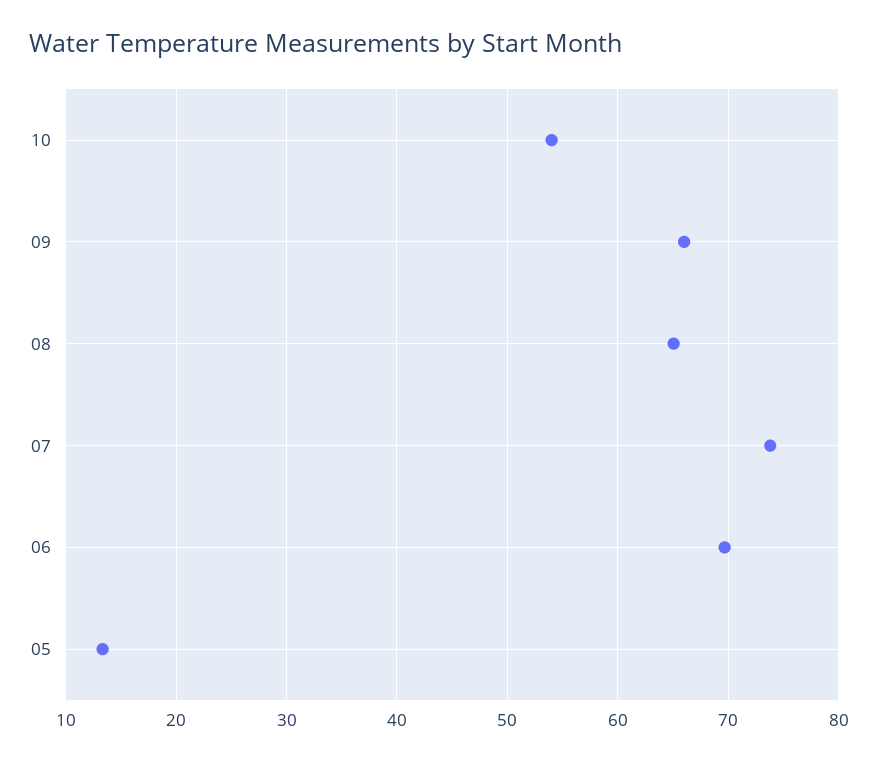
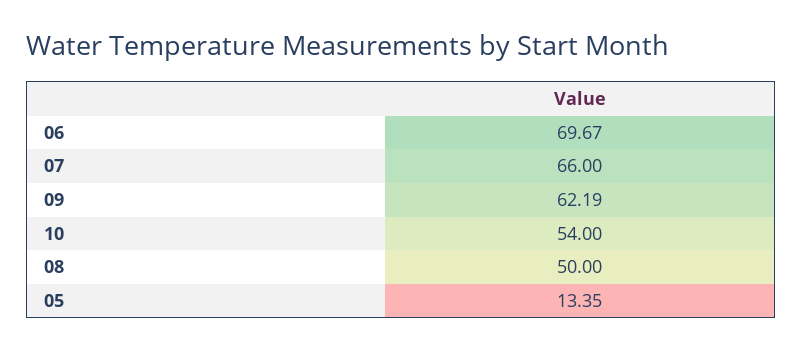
  {
    "10": 54,
-   "09": 66,
+   "09": 62.19,
-   "08": 65,
+   "08": 50,
-   "07": 74,
+   "07": 66,
    "06": 69.67,
    "05": 13.35
  }

